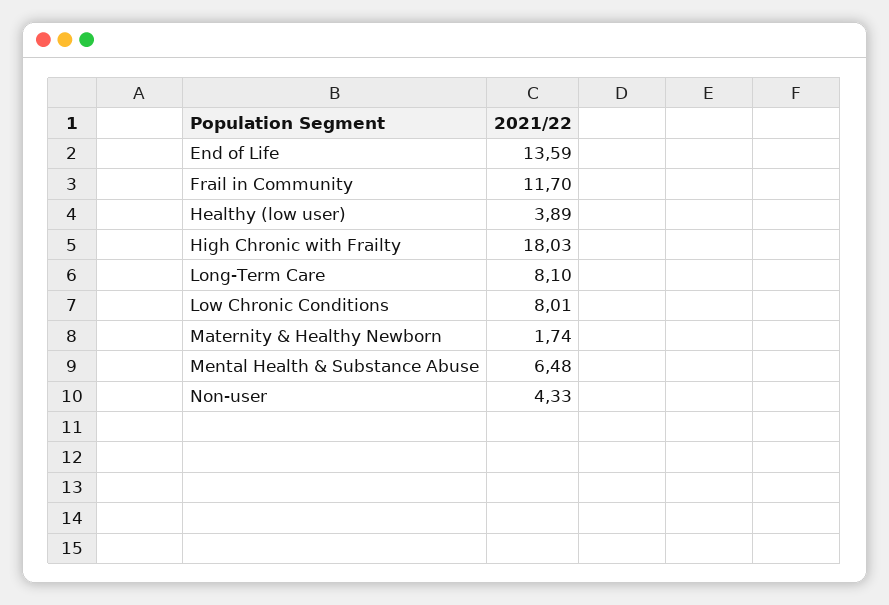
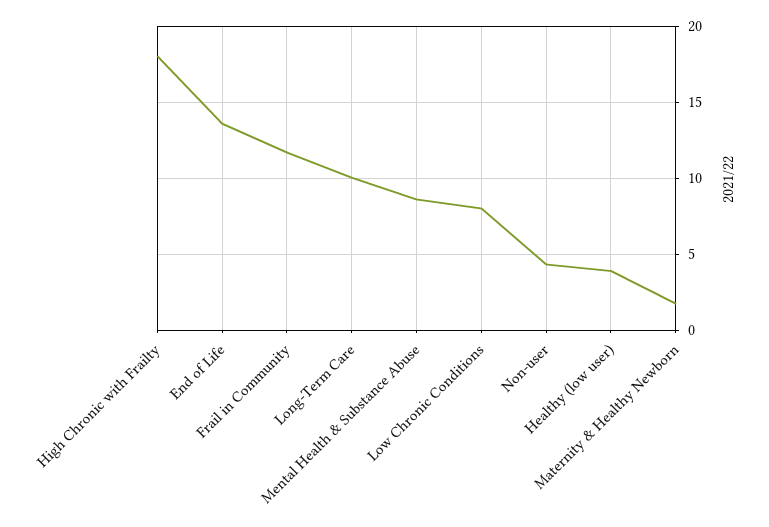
  {
    "End of Life": 13.59,
    "Frail in Community": 11.7,
    "Healthy (low user)": 3.89,
    "High Chronic with Frailty": 18.03,
-   "Long-Term Care": 8.1,
+   "Long-Term Care": 10,
    "Low Chronic Conditions": 8.01,
    "Maternity & Healthy Newborn": 1.74,
-   "Mental Health & Substance Abuse": 6.48,
+   "Mental Health & Substance Abuse": 8.5,
    "Non-user": 4.33
  }

